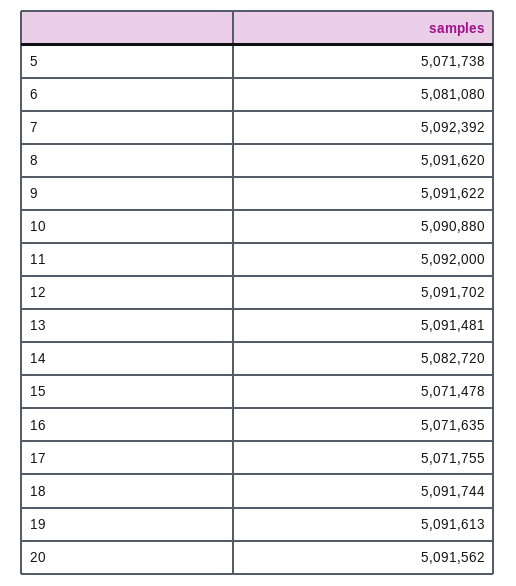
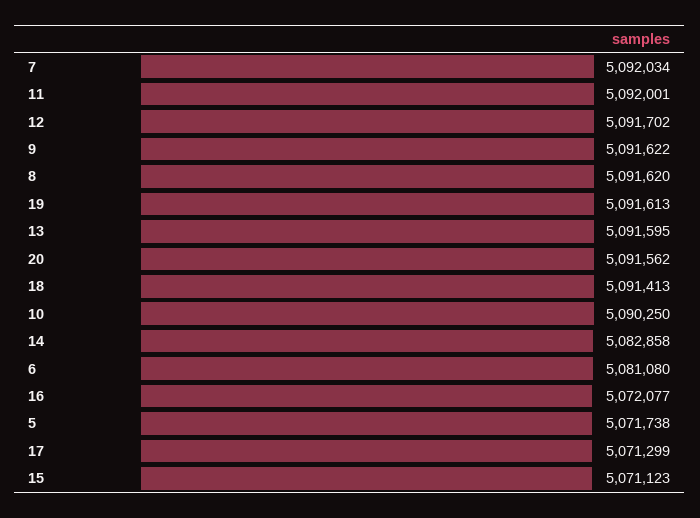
  {
    "5": 5071738,
    "6": 5081080,
-   "7": 5092392,
+   "7": 5092034,
    "8": 5091620,
    "9": 5091622,
-   "10": 5090880,
+   "10": 5090250,
-   "11": 5092000,
+   "11": 5092001,
    "12": 5091702,
-   "13": 5091481,
+   "13": 5091595,
-   "14": 5082720,
+   "14": 5082858,
-   "15": 5071478,
+   "15": 5071123,
-   "16": 5071635,
+   "16": 5072077,
-   "17": 5071755,
+   "17": 5071299,
-   "18": 5091744,
+   "18": 5091413,
    "19": 5091613,
    "20": 5091562
  }

